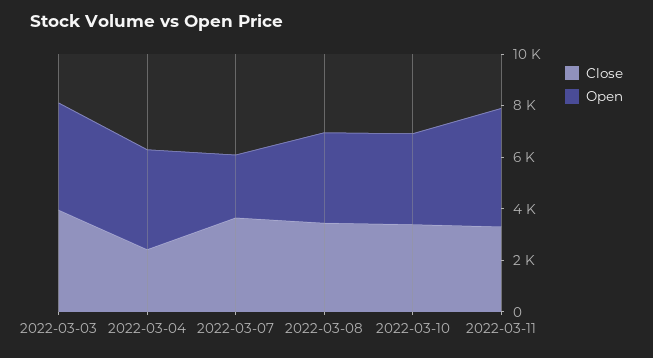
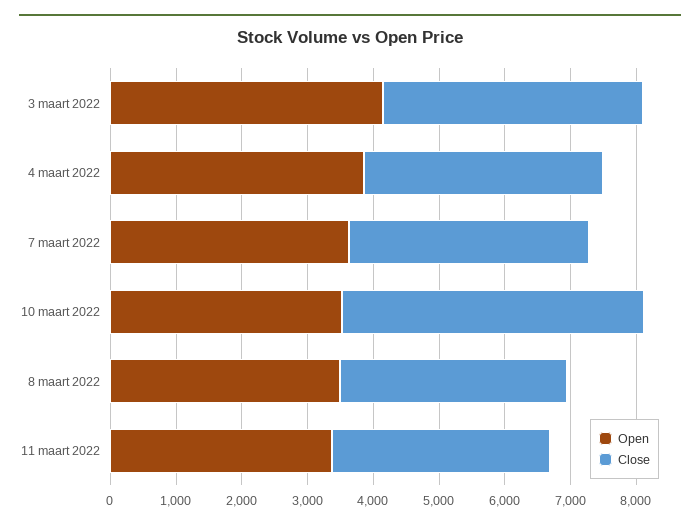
  {
    "Close": {
      "2022-03-03": 4000,
-     "2022-03-04": 2500,
+     "2022-03-04": 3600,
      "2022-03-07": 3600,
      "2022-03-08": 3400,
-     "2022-03-10": 3500,
+     "2022-03-10": 4600,
      "2022-03-11": 3400
    },
    "Open": {
      "2022-03-03": 4200,
      "2022-03-04": 3800,
-     "2022-03-07": 2500,
+     "2022-03-07": 3600,
      "2022-03-08": 3400,
      "2022-03-10": 3600,
-     "2022-03-11": 4500
+     "2022-03-11": 3400
    }
  }

